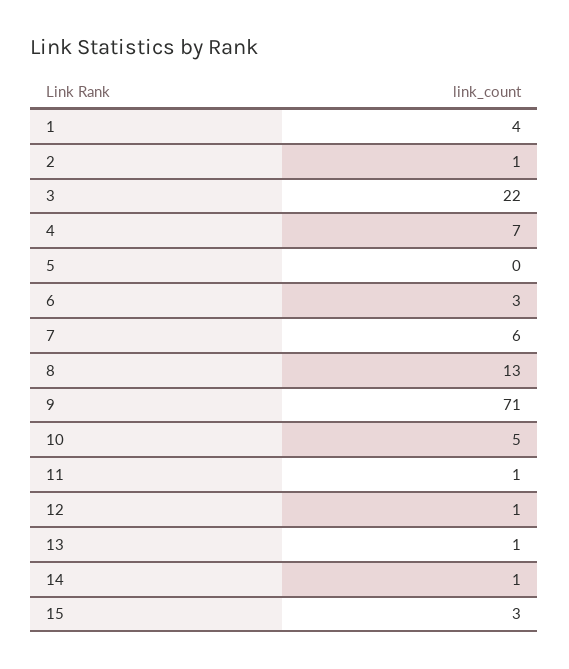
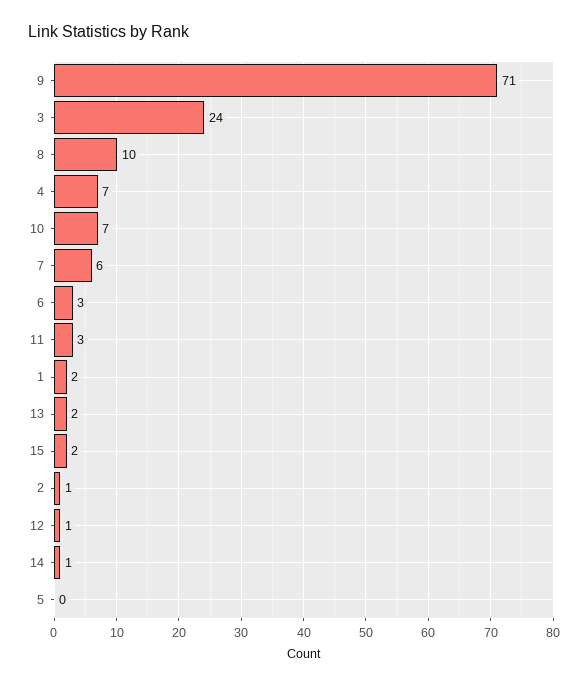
  {
-   "1": 4,
+   "1": 2,
    "2": 1,
-   "3": 22,
+   "3": 24,
    "4": 7,
    "5": 0,
    "6": 3,
    "7": 6,
-   "8": 13,
+   "8": 10,
    "9": 71,
-   "10": 5,
+   "10": 7,
-   "11": 1,
+   "11": 3,
    "12": 1,
-   "13": 1,
+   "13": 2,
    "14": 1,
-   "15": 3
+   "15": 2
  }

